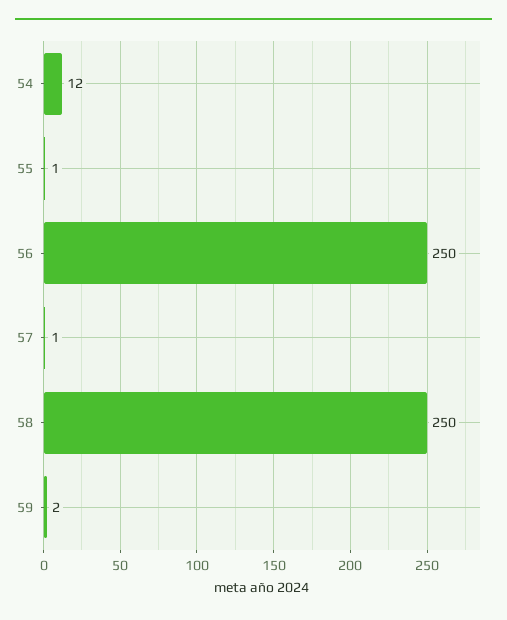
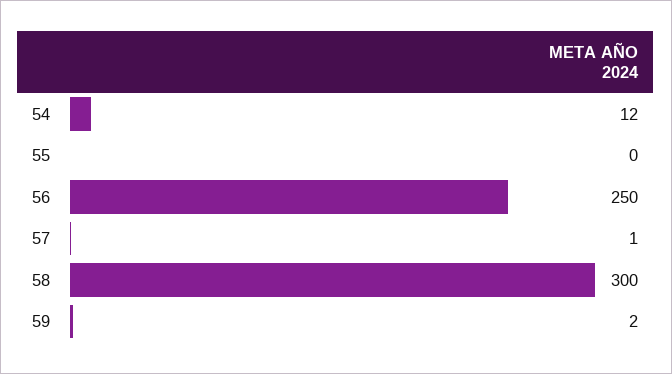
  {
    "54": 12,
-   "55": 1,
+   "55": 0,
    "56": 250,
    "57": 1,
-   "58": 250,
+   "58": 300,
    "59": 2
  }

